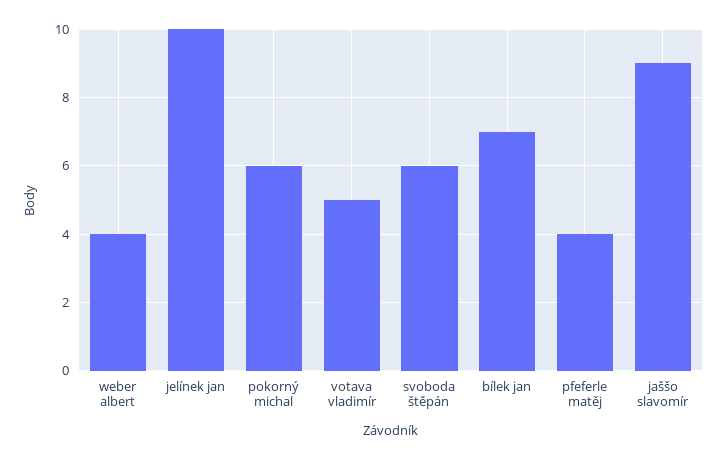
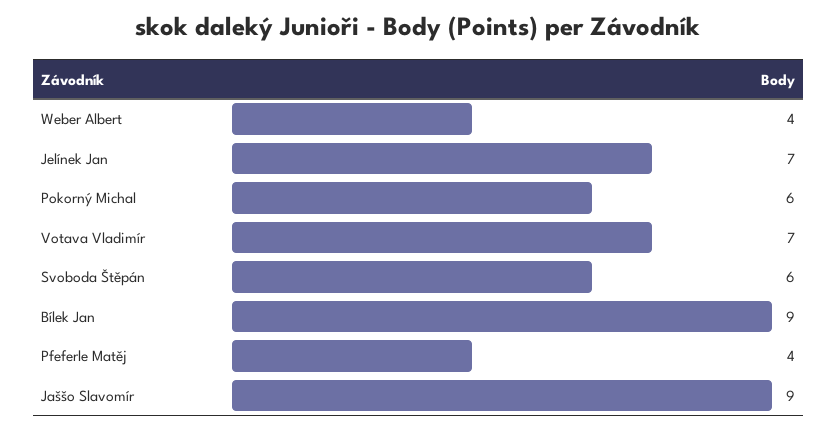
  {
    "weber albert": 4,
-   "jelínek jan": 10,
+   "jelínek jan": 7,
    "pokorný michal": 6,
-   "votava vladimír": 5,
+   "votava vladimír": 7,
    "svoboda štěpán": 6,
-   "bílek jan": 7,
+   "bílek jan": 9,
    "pfeferle matěj": 4,
    "jaššo slavomír": 9
  }

